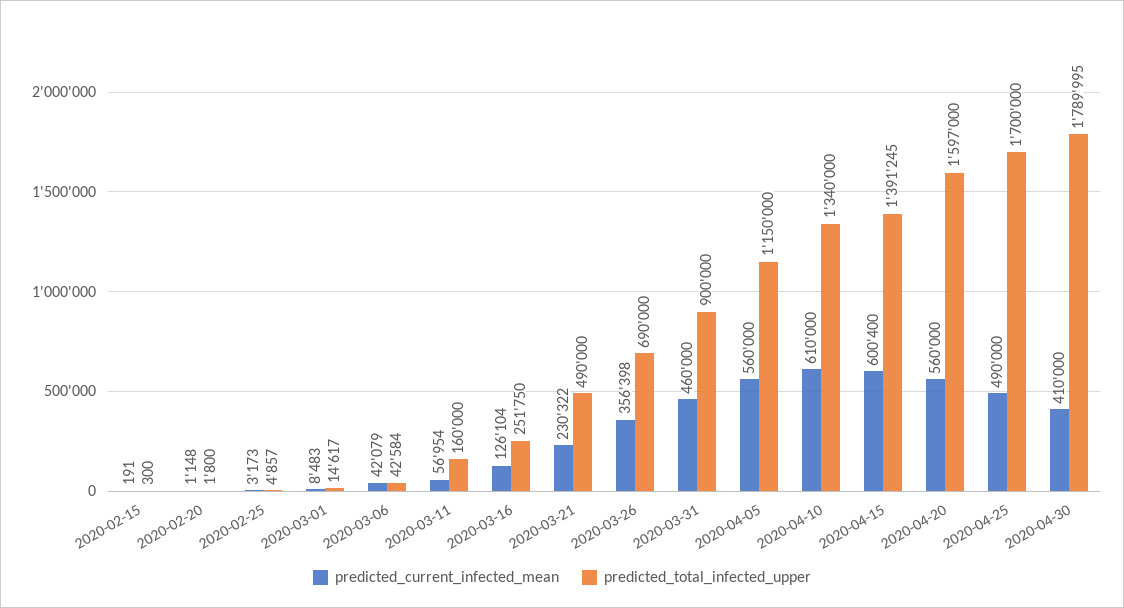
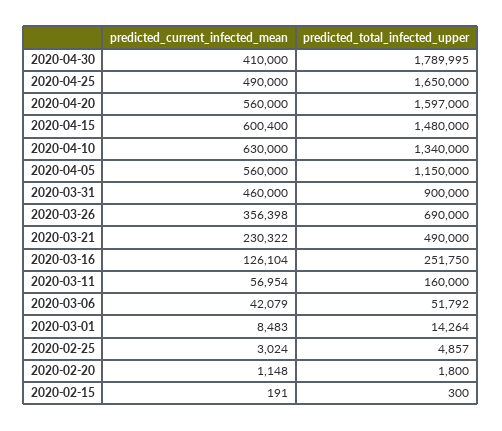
  {
    "predicted_current_infected_mean": {
      "2020-02-15": 191,
      "2020-02-20": 1148,
-     "2020-02-25": 3173,
+     "2020-02-25": 3024,
      "2020-03-01": 8483,
      "2020-03-06": 42079,
      "2020-03-11": 56954,
      "2020-03-16": 126104,
      "2020-03-21": 230322,
      "2020-03-26": 356398,
      "2020-03-31": 460000,
      "2020-04-05": 560000,
-     "2020-04-10": 610000,
+     "2020-04-10": 630000,
      "2020-04-15": 600400,
      "2020-04-20": 560000,
      "2020-04-25": 490000,
      "2020-04-30": 410000
    },
    "predicted_total_infected_upper": {
      "2020-02-15": 300,
      "2020-02-20": 1800,
      "2020-02-25": 4857,
-     "2020-03-01": 14617,
+     "2020-03-01": 14264,
-     "2020-03-06": 42584,
+     "2020-03-06": 51792,
      "2020-03-11": 160000,
      "2020-03-16": 251750,
      "2020-03-21": 490000,
      "2020-03-26": 690000,
      "2020-03-31": 900000,
      "2020-04-05": 1150000,
      "2020-04-10": 1340000,
-     "2020-04-15": 1391245,
+     "2020-04-15": 1480000,
      "2020-04-20": 1597000,
-     "2020-04-25": 1700000,
+     "2020-04-25": 1650000,
      "2020-04-30": 1789995
    }
  }

